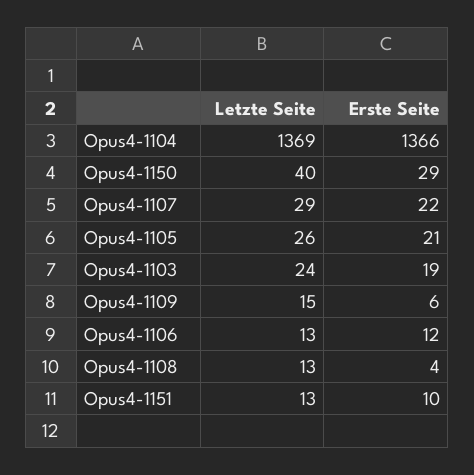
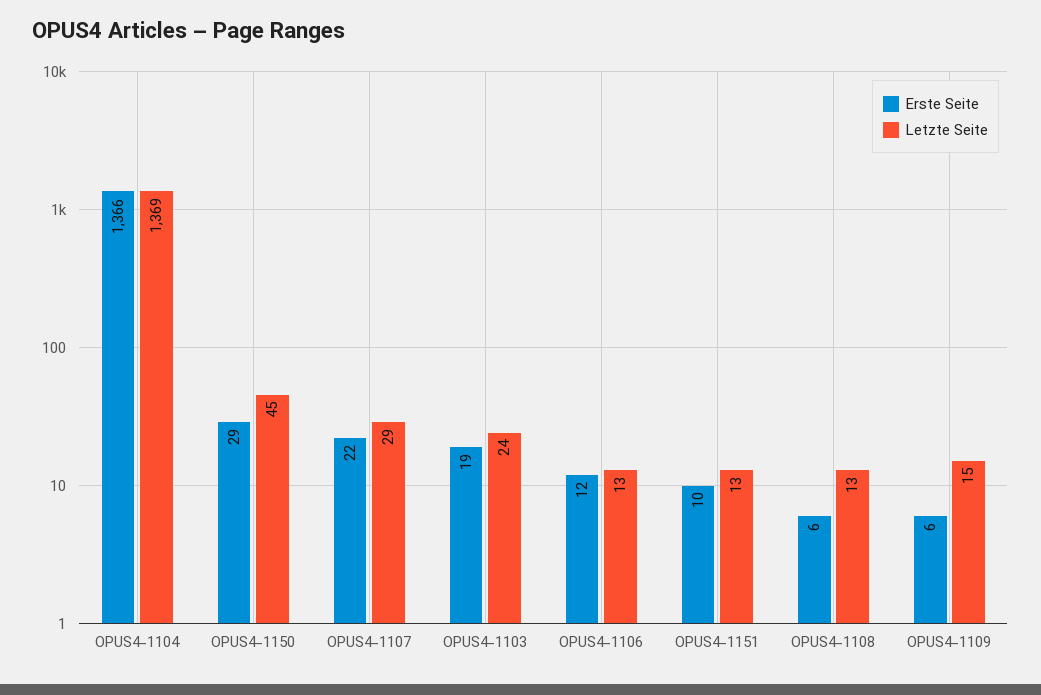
  {
    "Letzte Seite": {
      "Opus4-1104": 1369,
-     "Opus4-1150": 40,
+     "Opus4-1150": 45,
      "Opus4-1107": 29,
-     "Opus4-1105": 26,
      "Opus4-1103": 24,
      "Opus4-1109": 15,
      "Opus4-1106": 13,
      "Opus4-1108": 13,
      "Opus4-1151": 13
    },
    "Erste Seite": {
      "Opus4-1104": 1366,
      "Opus4-1150": 29,
      "Opus4-1107": 22,
-     "Opus4-1105": 21,
      "Opus4-1103": 19,
      "Opus4-1109": 6,
      "Opus4-1106": 12,
-     "Opus4-1108": 4,
+     "Opus4-1108": 6,
      "Opus4-1151": 10
    }
  }

